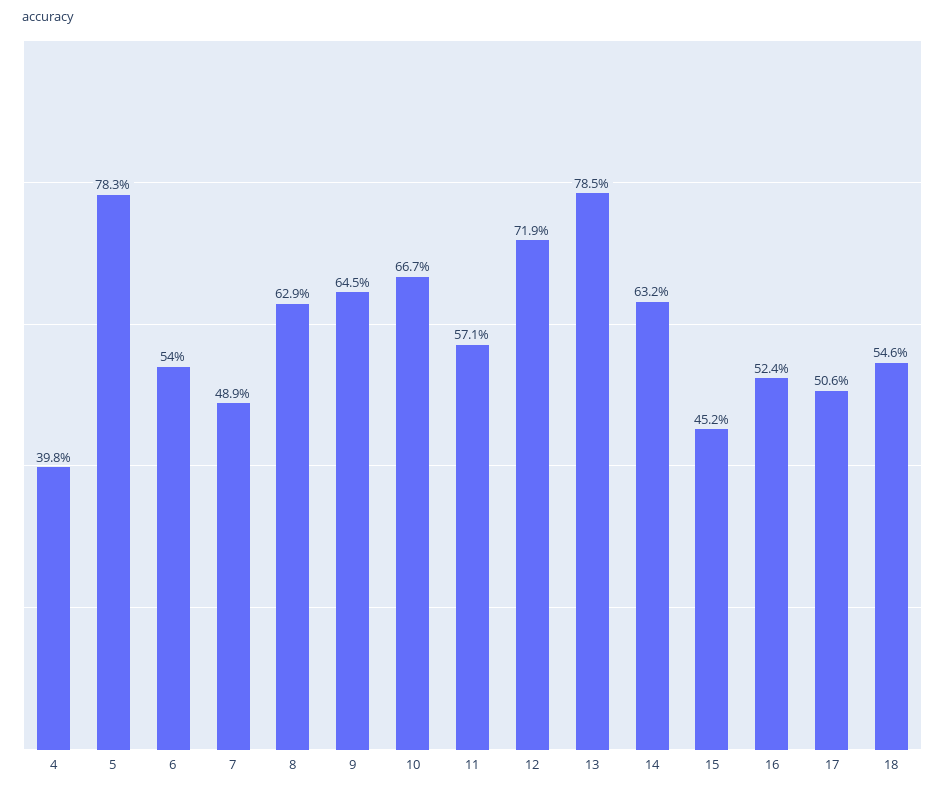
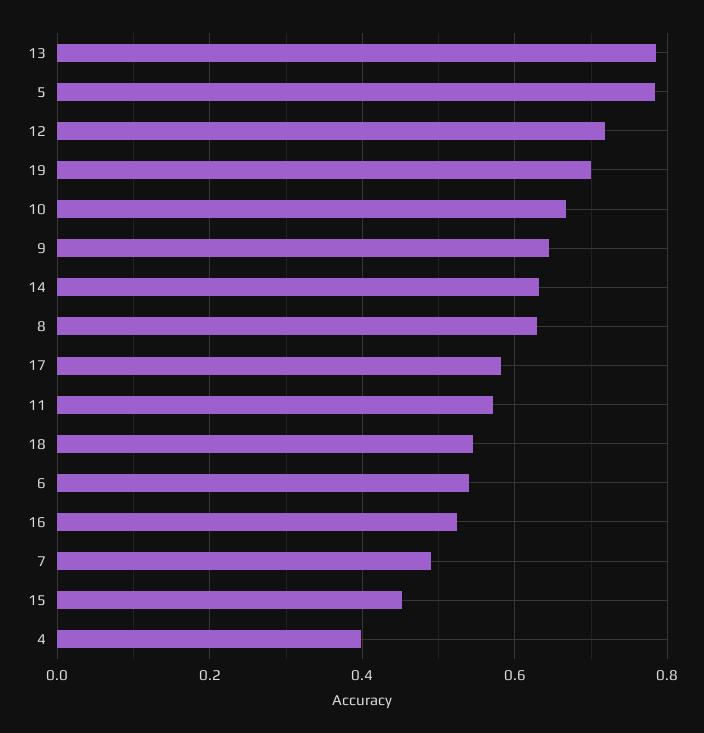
  {
    "4": 0.398,
    "5": 0.783,
    "6": 0.54,
    "7": 0.489,
    "8": 0.629,
    "9": 0.645,
    "10": 0.667,
    "11": 0.571,
    "12": 0.719,
    "13": 0.785,
    "14": 0.632,
    "15": 0.452,
    "16": 0.524,
-   "17": 0.506,
+   "17": 0.58,
-   "18": 0.546
+   "18": 0.546,
+   "19": 0.7
  }

